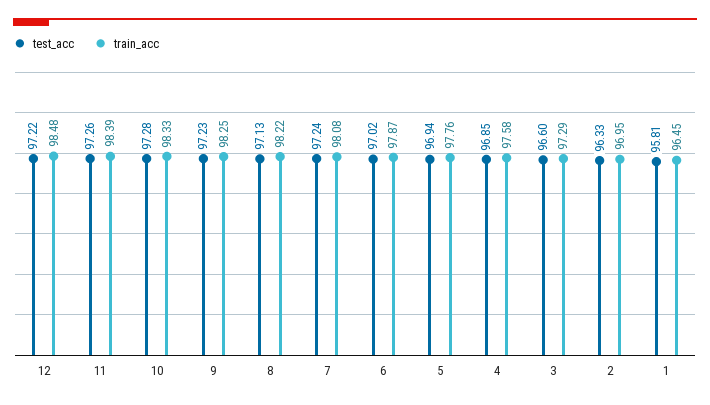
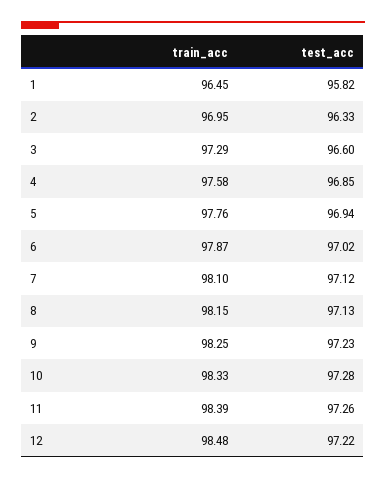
  {
    "test_acc": {
      "12": 97.22,
      "11": 97.26,
      "10": 97.28,
      "9": 97.23,
      "8": 97.13,
-     "7": 97.24,
+     "7": 97.12,
      "6": 97.02,
      "5": 96.94,
      "4": 96.85,
      "3": 96.6,
      "2": 96.33,
-     "1": 95.81
+     "1": 95.82
    },
    "train_acc": {
      "12": 98.48,
      "11": 98.39,
      "10": 98.33,
      "9": 98.25,
-     "8": 98.22,
+     "8": 98.15,
-     "7": 98.08,
+     "7": 98.1,
      "6": 97.87,
      "5": 97.76,
      "4": 97.58,
      "3": 97.29,
      "2": 96.95,
      "1": 96.45
    }
  }

